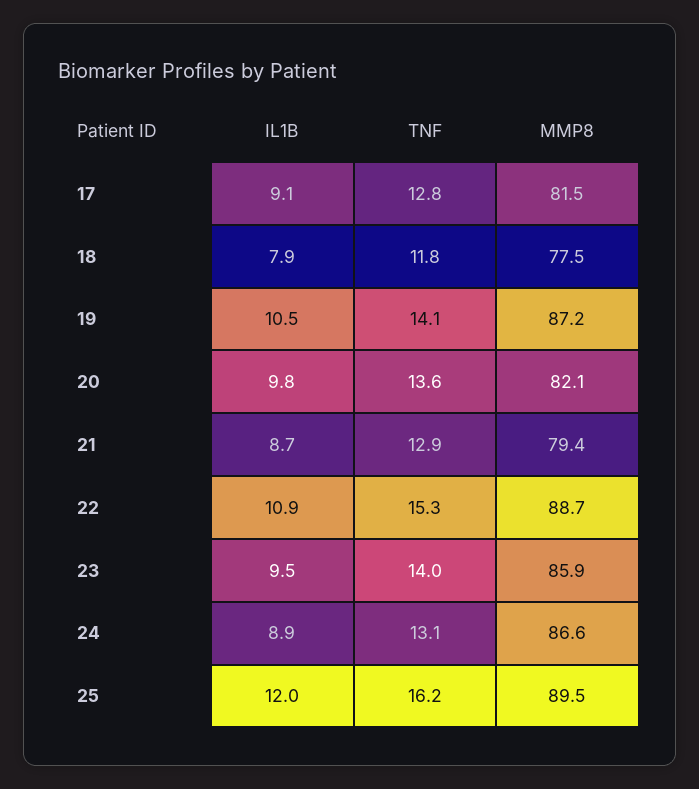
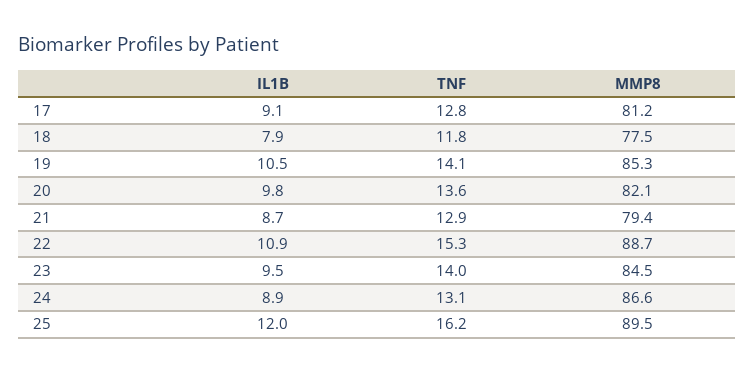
  {
    "IL1B": {
      "17": 9.1,
      "18": 7.9,
      "19": 10.5,
      "20": 9.8,
      "21": 8.7,
      "22": 10.9,
      "23": 9.5,
      "24": 8.9,
      "25": 12
    },
    "TNF": {
      "17": 12.8,
      "18": 11.8,
      "19": 14.1,
      "20": 13.6,
      "21": 12.9,
      "22": 15.3,
      "23": 14,
      "24": 13.1,
      "25": 16.2
    },
    "MMP8": {
-     "17": 81.5,
+     "17": 81.2,
      "18": 77.5,
-     "19": 87.2,
+     "19": 85.3,
      "20": 82.1,
      "21": 79.4,
      "22": 88.7,
-     "23": 85.9,
+     "23": 84.5,
      "24": 86.6,
      "25": 89.5
    }
  }

